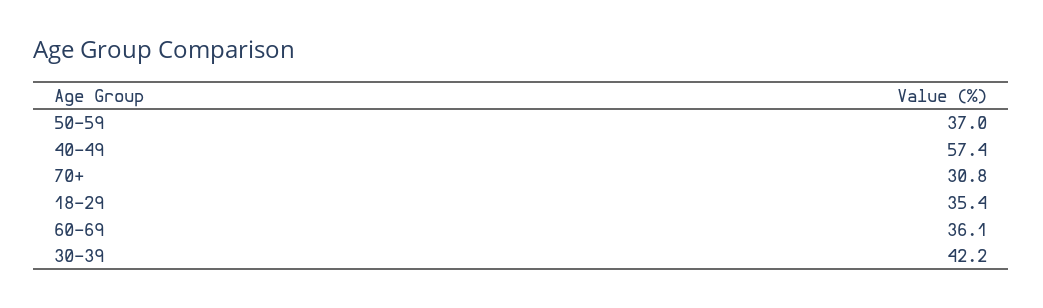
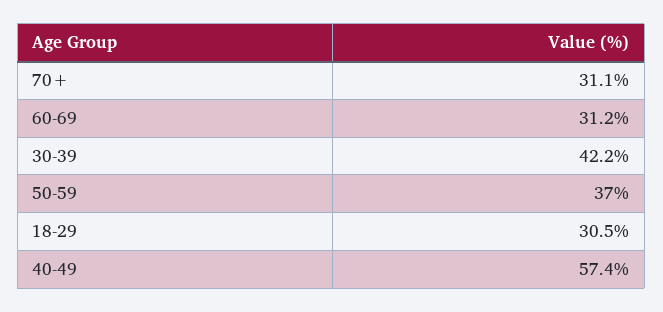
  {
    "50-59": 37,
    "40-49": 57.4,
-   "70+": 30.8,
+   "70+": 31.1,
-   "18-29": 35.4,
+   "18-29": 30.5,
-   "60-69": 36.1,
+   "60-69": 31.2,
    "30-39": 42.2
  }

